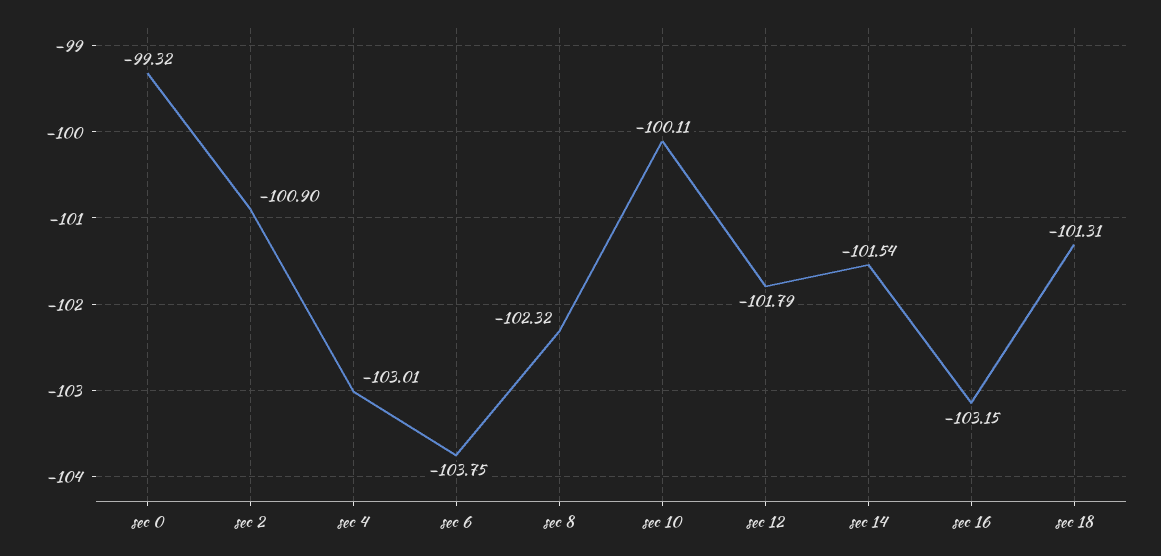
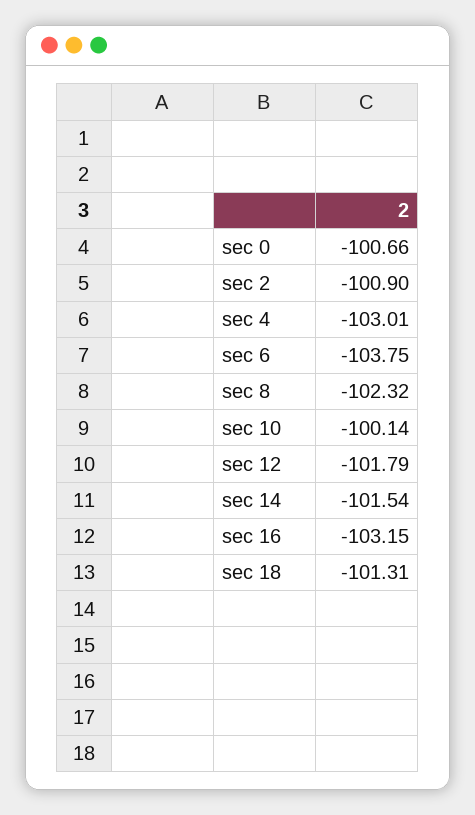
  {
-   "sec 0": -99.32,
+   "sec 0": -100.66,
    "sec 2": -100.9,
    "sec 4": -103.01,
    "sec 6": -103.75,
    "sec 8": -102.32,
-   "sec 10": -100.11,
+   "sec 10": -100.14,
    "sec 12": -101.79,
    "sec 14": -101.54,
    "sec 16": -103.15,
    "sec 18": -101.31
  }

